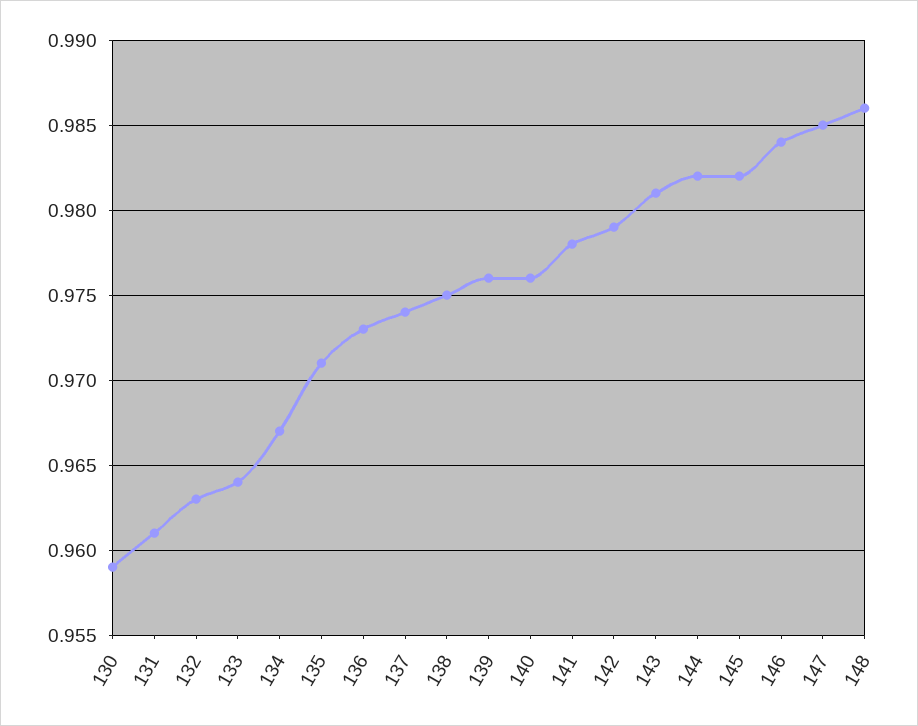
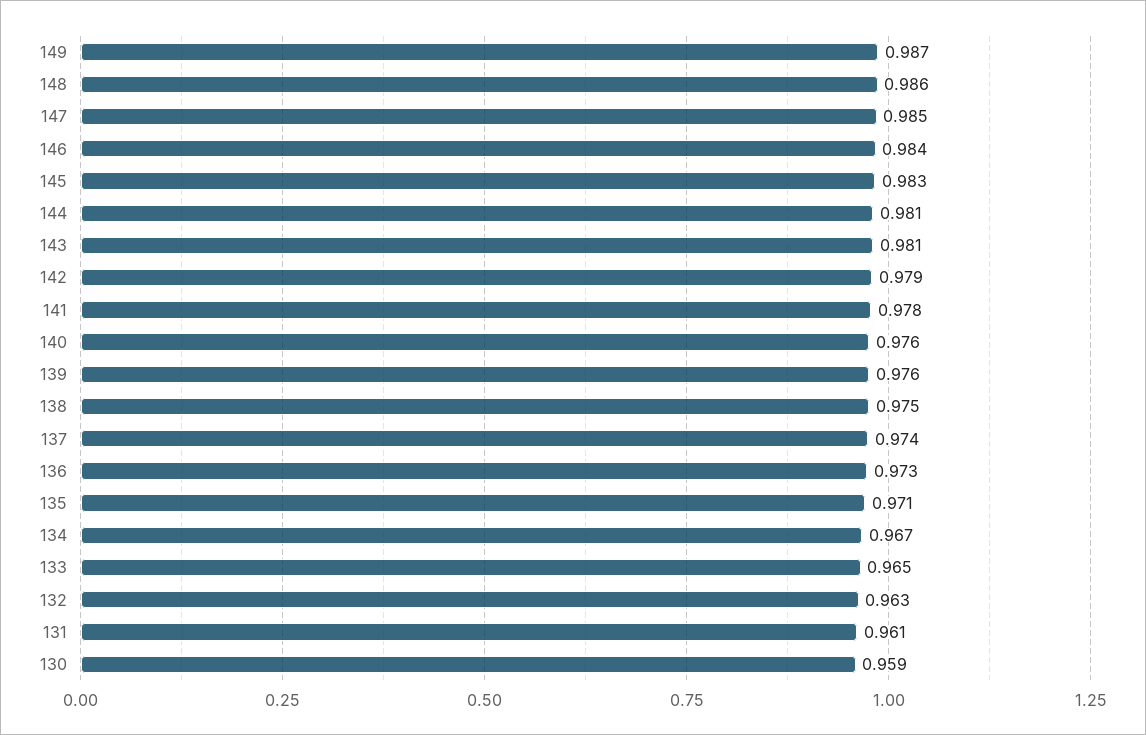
  {
    "130": 0.959,
    "131": 0.961,
    "132": 0.963,
-   "133": 0.964,
+   "133": 0.965,
    "134": 0.967,
    "135": 0.971,
    "136": 0.973,
    "137": 0.974,
    "138": 0.975,
    "139": 0.976,
    "140": 0.976,
    "141": 0.978,
    "142": 0.979,
    "143": 0.981,
-   "144": 0.982,
+   "144": 0.981,
-   "145": 0.982,
+   "145": 0.983,
    "146": 0.984,
    "147": 0.985,
-   "148": 0.986
+   "148": 0.986,
+   "149": 0.987
  }

